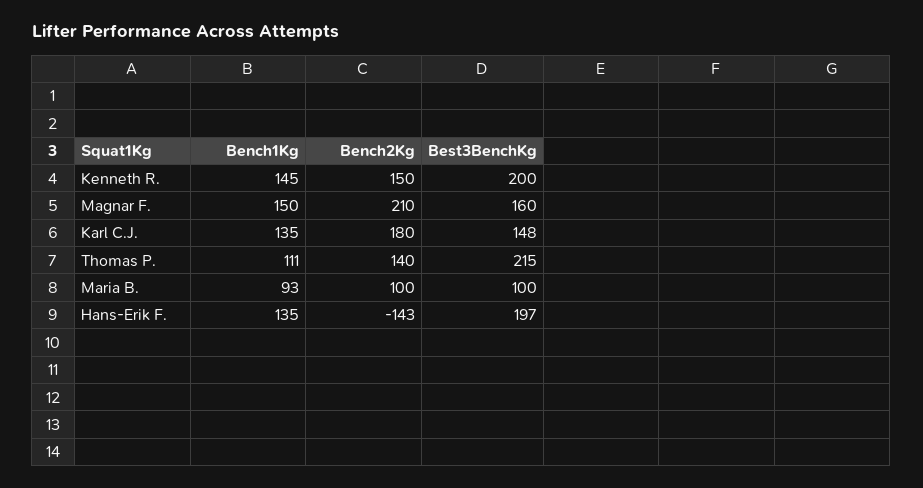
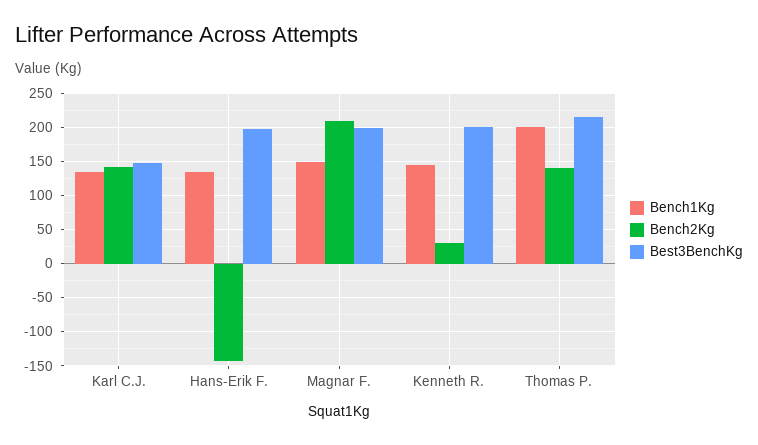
  {
    "Bench1Kg": {
      "Kenneth R.": 145,
      "Magnar F.": 150,
      "Karl C.J.": 135,
-     "Thomas P.": 111,
+     "Thomas P.": 200,
-     "Maria B.": 93,
      "Hans-Erik F.": 135
    },
    "Bench2Kg": {
-     "Kenneth R.": 150,
+     "Kenneth R.": 30,
      "Magnar F.": 210,
-     "Karl C.J.": 180,
+     "Karl C.J.": 140,
      "Thomas P.": 140,
-     "Maria B.": 100,
      "Hans-Erik F.": -143
    },
    "Best3BenchKg": {
      "Kenneth R.": 200,
-     "Magnar F.": 160,
+     "Magnar F.": 200,
      "Karl C.J.": 148,
      "Thomas P.": 215,
-     "Maria B.": 100,
      "Hans-Erik F.": 197
    }
  }

